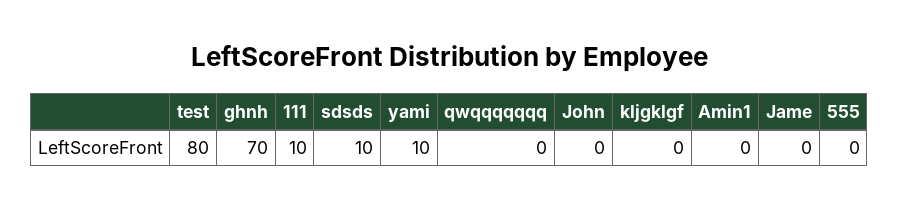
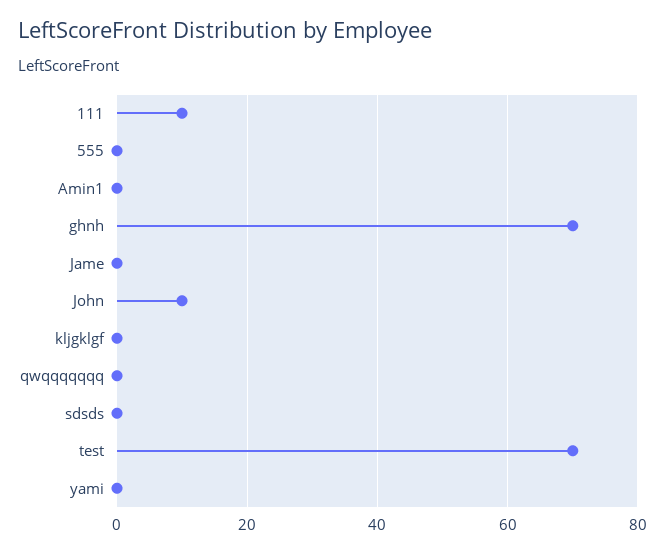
  {
-   "test": 80,
+   "test": 70,
    "ghnh": 70,
    "111": 10,
-   "sdsds": 10,
+   "sdsds": 0,
-   "yami": 10,
+   "yami": 0,
    "qwqqqqqqq": 0,
-   "John": 0,
+   "John": 10,
    "kljgklgf": 0,
    "Amin1": 0,
    "Jame": 0,
    "555": 0
  }

